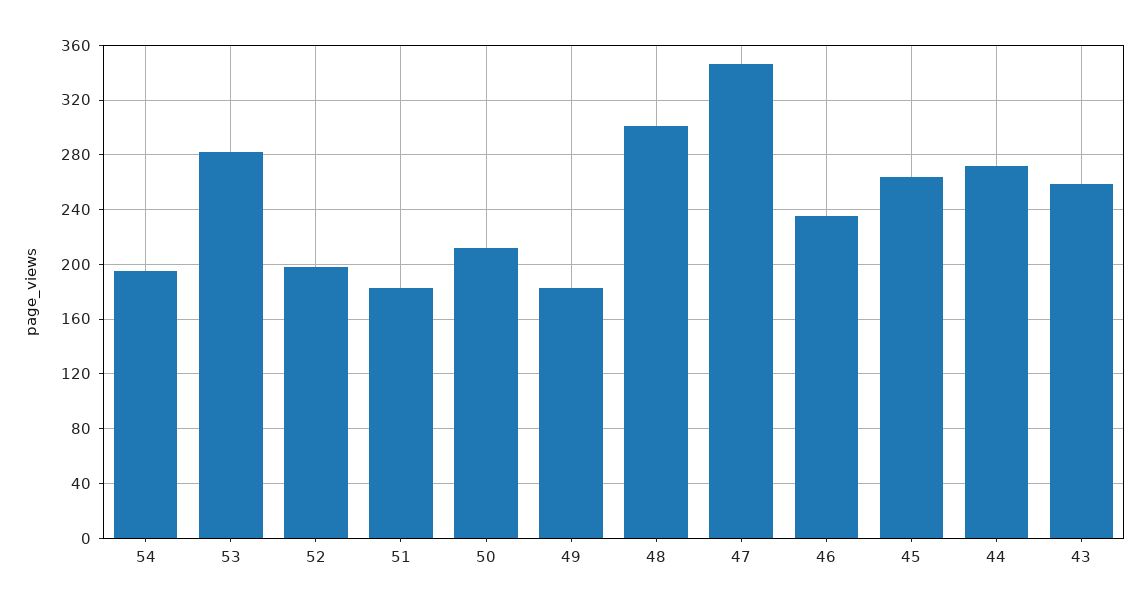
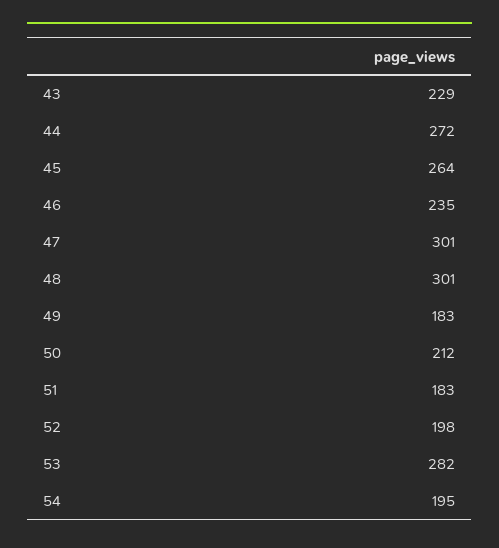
  {
    "54": 195,
    "53": 282,
    "52": 198,
    "51": 183,
    "50": 212,
    "49": 183,
    "48": 301,
-   "47": 345,
+   "47": 301,
    "46": 235,
    "45": 264,
    "44": 272,
-   "43": 260
+   "43": 229
  }

